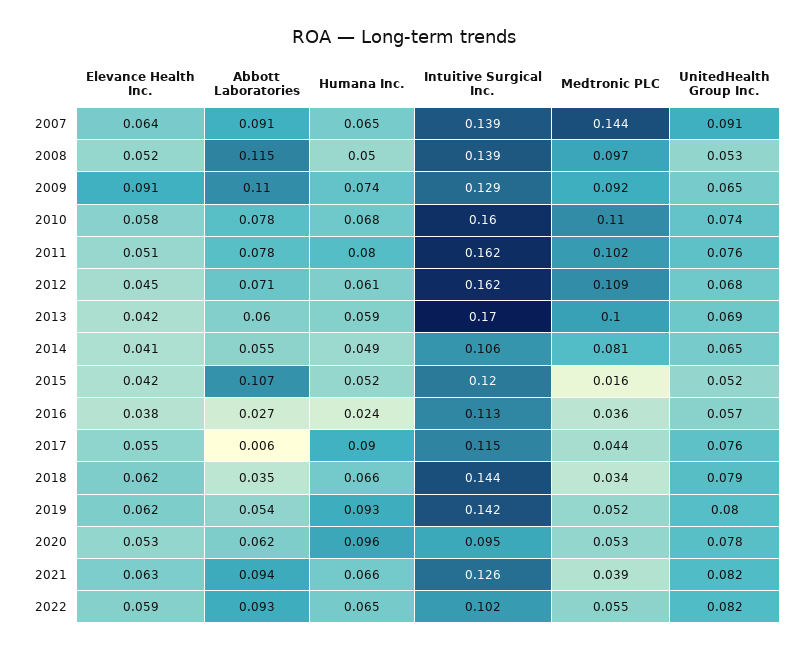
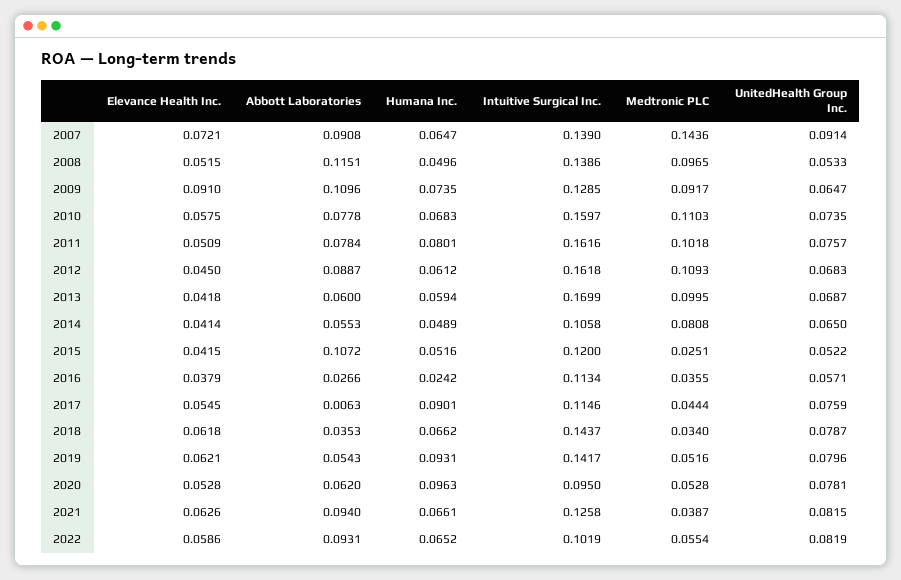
  {
    "Elevance Health Inc.": {
-     "2007": 0.064,
+     "2007": 0.0721,
      "2008": 0.0515,
      "2009": 0.091,
      "2010": 0.0575,
      "2011": 0.0509,
      "2012": 0.045,
      "2013": 0.0418,
      "2014": 0.0414,
      "2015": 0.0415,
      "2016": 0.0379,
      "2017": 0.0545,
      "2018": 0.0618,
      "2019": 0.0621,
      "2020": 0.0528,
      "2021": 0.0626,
      "2022": 0.0586
    },
    "Abbott Laboratories": {
      "2007": 0.0908,
      "2008": 0.1151,
      "2009": 0.1096,
      "2010": 0.0778,
      "2011": 0.0784,
-     "2012": 0.071,
+     "2012": 0.0887,
      "2013": 0.06,
      "2014": 0.0553,
      "2015": 0.1072,
      "2016": 0.0266,
      "2017": 0.0063,
      "2018": 0.0353,
      "2019": 0.0543,
      "2020": 0.062,
      "2021": 0.094,
      "2022": 0.0931
    },
    "Humana Inc.": {
      "2007": 0.0647,
      "2008": 0.0496,
      "2009": 0.0735,
      "2010": 0.0683,
      "2011": 0.0801,
      "2012": 0.0612,
      "2013": 0.0594,
      "2014": 0.0489,
      "2015": 0.0516,
      "2016": 0.0242,
      "2017": 0.0901,
      "2018": 0.0662,
      "2019": 0.0931,
      "2020": 0.0963,
      "2021": 0.0661,
      "2022": 0.0652
    },
    "Intuitive Surgical Inc.": {
      "2007": 0.139,
      "2008": 0.1386,
      "2009": 0.1285,
      "2010": 0.1597,
      "2011": 0.1616,
      "2012": 0.1618,
      "2013": 0.1699,
      "2014": 0.1058,
      "2015": 0.12,
      "2016": 0.1134,
      "2017": 0.1146,
      "2018": 0.1437,
      "2019": 0.1417,
      "2020": 0.095,
      "2021": 0.1258,
      "2022": 0.1019
    },
    "Medtronic PLC": {
      "2007": 0.1436,
      "2008": 0.0965,
      "2009": 0.0917,
      "2010": 0.1103,
      "2011": 0.1018,
      "2012": 0.1093,
      "2013": 0.0995,
      "2014": 0.0808,
-     "2015": 0.016,
+     "2015": 0.0251,
      "2016": 0.0355,
      "2017": 0.0444,
      "2018": 0.034,
      "2019": 0.0516,
      "2020": 0.0528,
      "2021": 0.0387,
      "2022": 0.0554
    },
    "UnitedHealth Group Inc.": {
      "2007": 0.0914,
      "2008": 0.0533,
      "2009": 0.0647,
      "2010": 0.0735,
      "2011": 0.0757,
      "2012": 0.0683,
      "2013": 0.0687,
      "2014": 0.065,
      "2015": 0.0522,
      "2016": 0.0571,
      "2017": 0.0759,
      "2018": 0.0787,
      "2019": 0.0796,
      "2020": 0.0781,
      "2021": 0.0815,
      "2022": 0.0819
    }
  }

